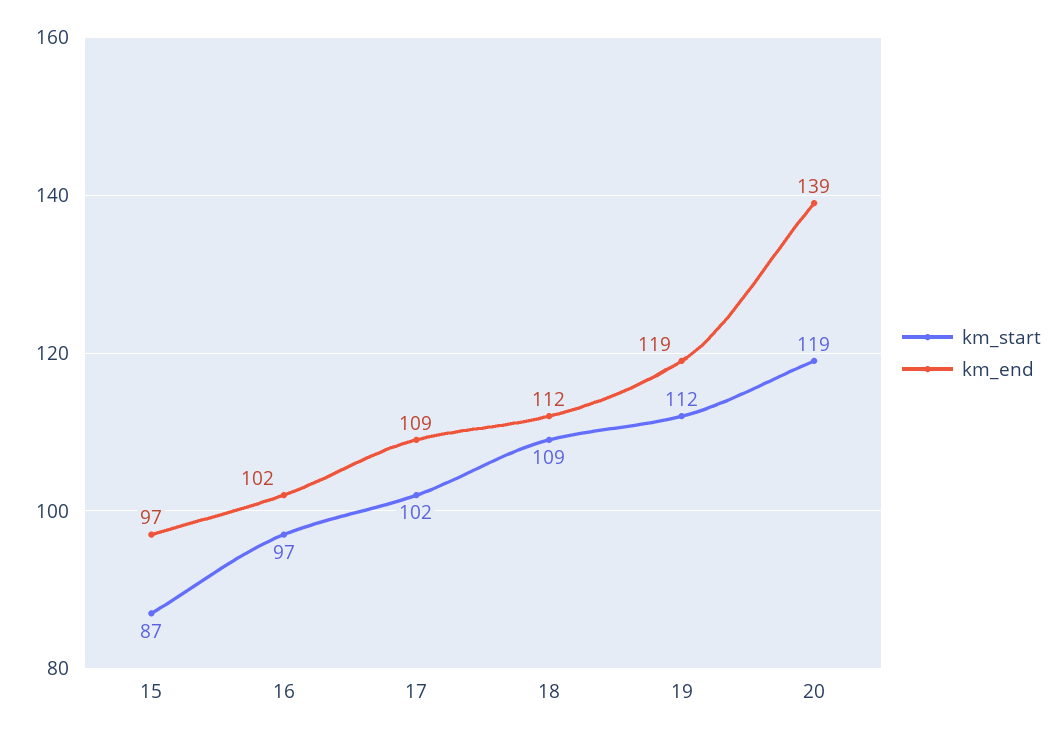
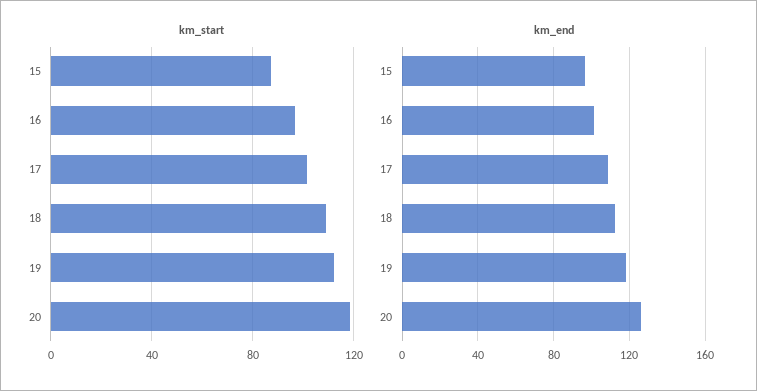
  {
    "km_start": {
      "15": 87,
      "16": 97,
      "17": 102,
      "18": 109,
      "19": 112,
      "20": 119
    },
    "km_end": {
      "15": 97,
      "16": 102,
      "17": 109,
      "18": 112,
      "19": 119,
-     "20": 139
+     "20": 125
    }
  }

